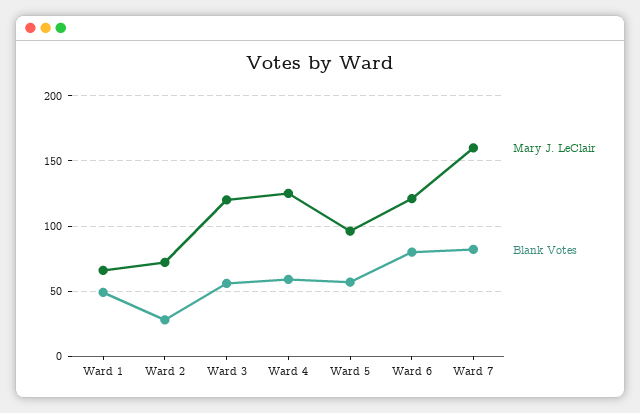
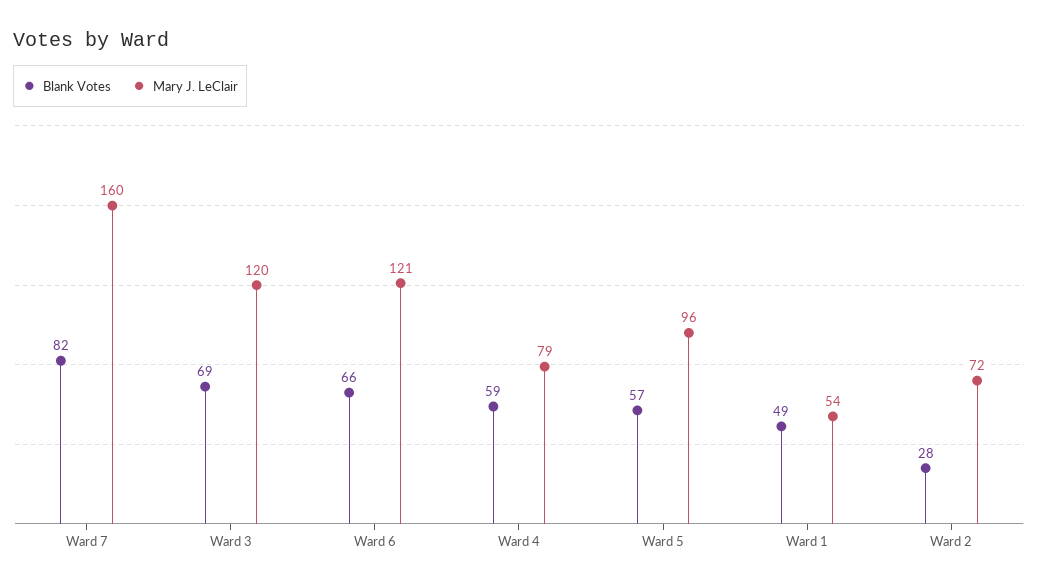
  {
    "Mary J. LeClair": {
-     "Ward 1": 65,
+     "Ward 1": 54,
      "Ward 2": 72,
      "Ward 3": 120,
-     "Ward 4": 125,
+     "Ward 4": 79,
      "Ward 5": 96,
      "Ward 6": 121,
      "Ward 7": 160
    },
    "Blank Votes": {
      "Ward 1": 49,
      "Ward 2": 28,
-     "Ward 3": 55,
+     "Ward 3": 69,
      "Ward 4": 59,
      "Ward 5": 57,
-     "Ward 6": 80,
+     "Ward 6": 66,
      "Ward 7": 82
    }
  }

